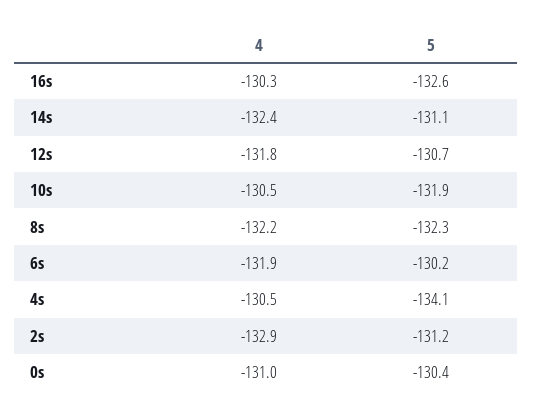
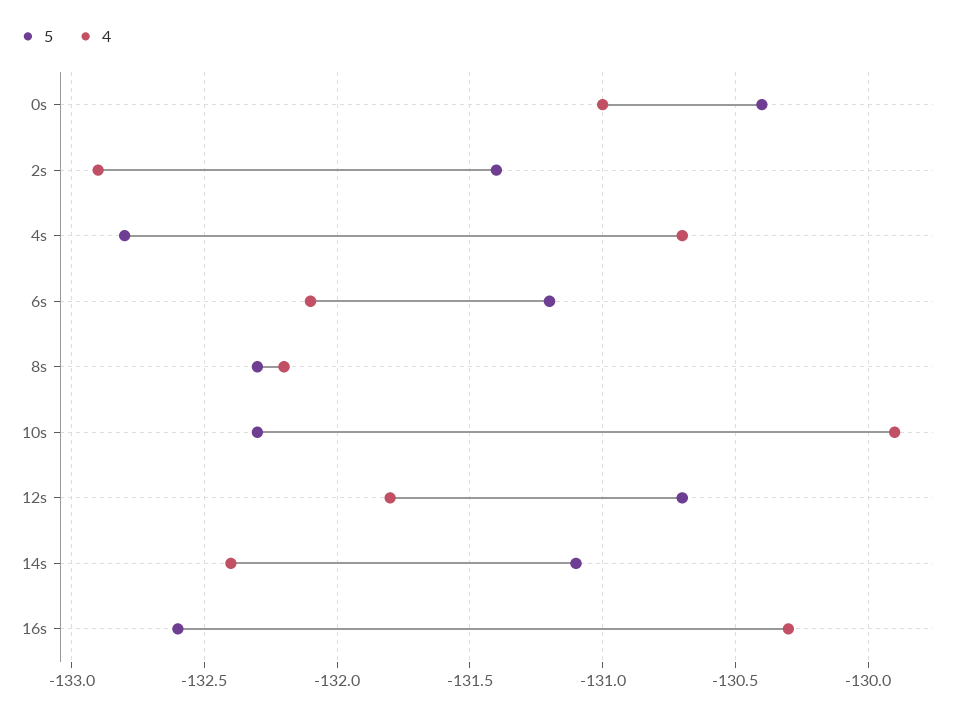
  {
    "4": {
      "16s": -130.3,
      "14s": -132.4,
      "12s": -131.8,
-     "10s": -130.5,
+     "10s": -129.9,
      "8s": -132.2,
-     "6s": -131.9,
+     "6s": -132.1,
-     "4s": -130.5,
+     "4s": -130.7,
      "2s": -132.9,
      "0s": -131
    },
    "5": {
      "16s": -132.6,
      "14s": -131.1,
      "12s": -130.7,
-     "10s": -131.9,
+     "10s": -132.3,
      "8s": -132.3,
-     "6s": -130.2,
+     "6s": -131.2,
-     "4s": -134.1,
+     "4s": -132.8,
-     "2s": -131.2,
+     "2s": -131.4,
      "0s": -130.4
    }
  }

